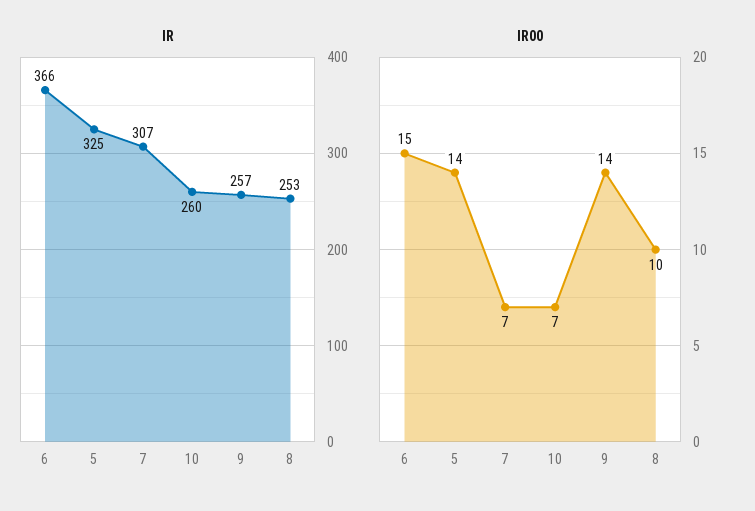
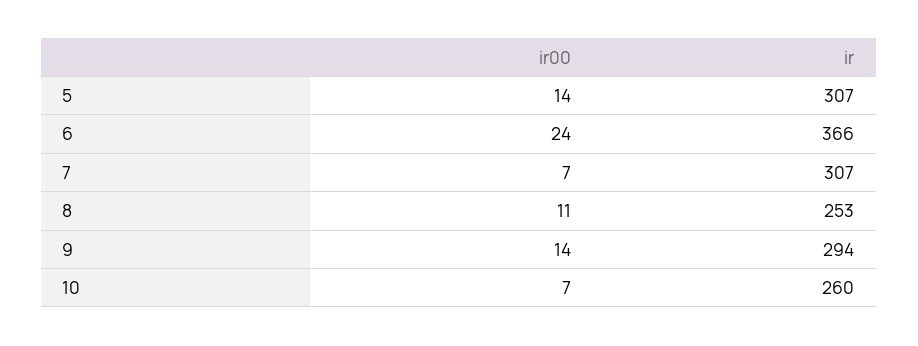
  {
    "IR": {
      "6": 366,
-     "5": 325,
+     "5": 307,
      "7": 307,
      "10": 260,
-     "9": 257,
+     "9": 294,
      "8": 253
    },
    "IR00": {
-     "6": 15,
+     "6": 24,
      "5": 14,
      "7": 7,
      "10": 7,
      "9": 14,
-     "8": 10
+     "8": 11
    }
  }

